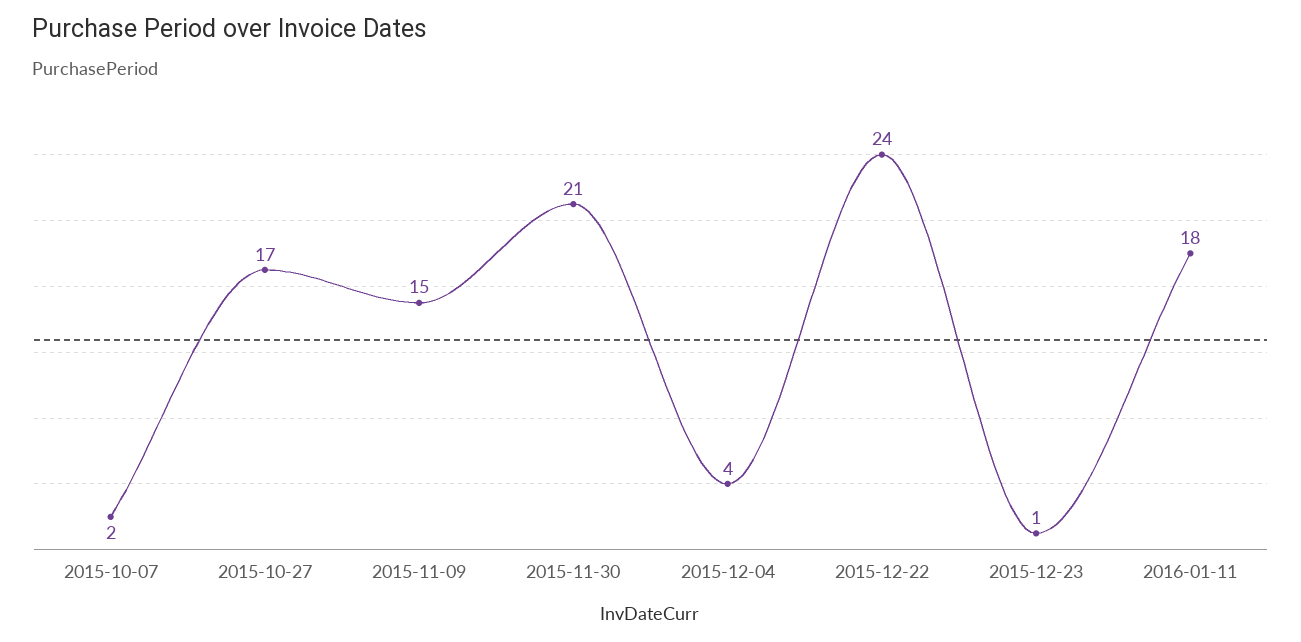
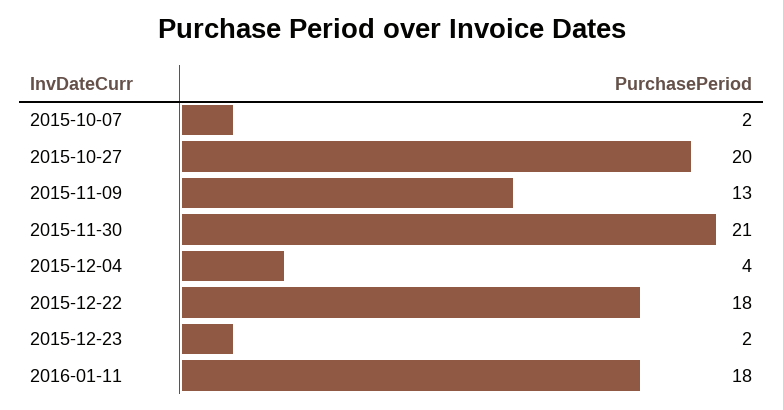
  {
    "2015-10-07": 2,
-   "2015-10-27": 17,
+   "2015-10-27": 20,
-   "2015-11-09": 15,
+   "2015-11-09": 13,
    "2015-11-30": 21,
    "2015-12-04": 4,
-   "2015-12-22": 24,
+   "2015-12-22": 18,
-   "2015-12-23": 1,
+   "2015-12-23": 2,
    "2016-01-11": 18
  }

